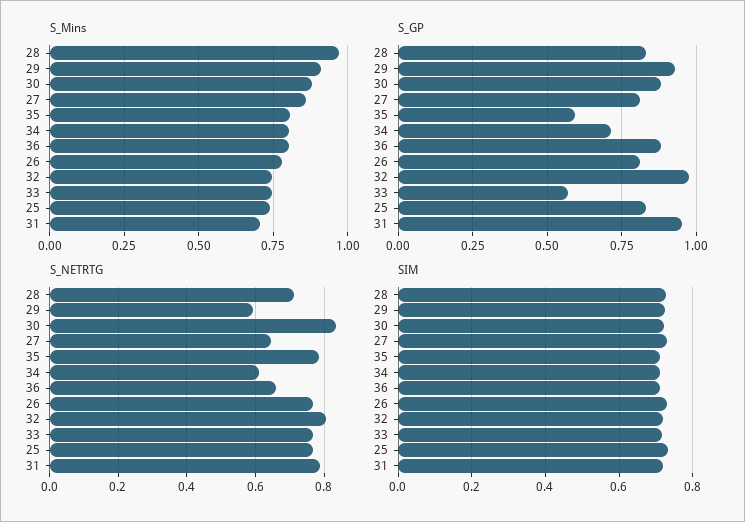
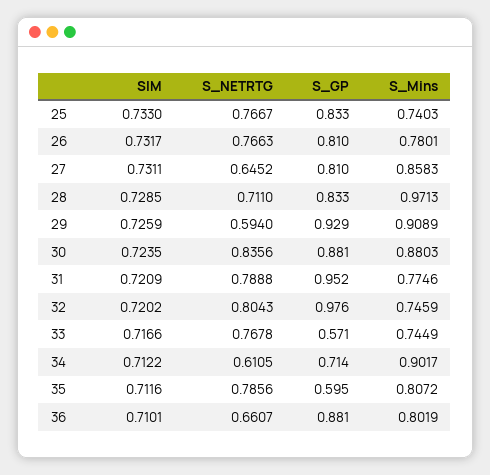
  {
    "S_Mins": {
      "28": 0.9713,
      "29": 0.9089,
      "30": 0.8803,
      "27": 0.8583,
      "35": 0.8072,
-     "34": 0.8,
+     "34": 0.9017,
      "36": 0.8019,
      "26": 0.7801,
      "32": 0.7459,
      "33": 0.7449,
      "25": 0.7403,
-     "31": 0.7
+     "31": 0.7746
    },
    "S_GP": {
      "28": 0.833,
      "29": 0.929,
      "30": 0.881,
      "27": 0.81,
      "35": 0.595,
      "34": 0.714,
      "36": 0.881,
      "26": 0.81,
      "32": 0.976,
      "33": 0.571,
      "25": 0.833,
      "31": 0.952
    },
    "S_NETRTG": {
      "28": 0.711,
      "29": 0.594,
      "30": 0.8356,
      "27": 0.6452,
      "35": 0.7856,
      "34": 0.6105,
      "36": 0.6607,
      "26": 0.7663,
      "32": 0.8043,
      "33": 0.7678,
      "25": 0.7667,
      "31": 0.7888
    },
    "SIM": {
      "28": 0.7285,
      "29": 0.7259,
      "30": 0.7235,
      "27": 0.7311,
      "35": 0.7116,
      "34": 0.7122,
      "36": 0.7101,
      "26": 0.7317,
      "32": 0.7202,
      "33": 0.7166,
      "25": 0.733,
      "31": 0.7209
    }
  }

